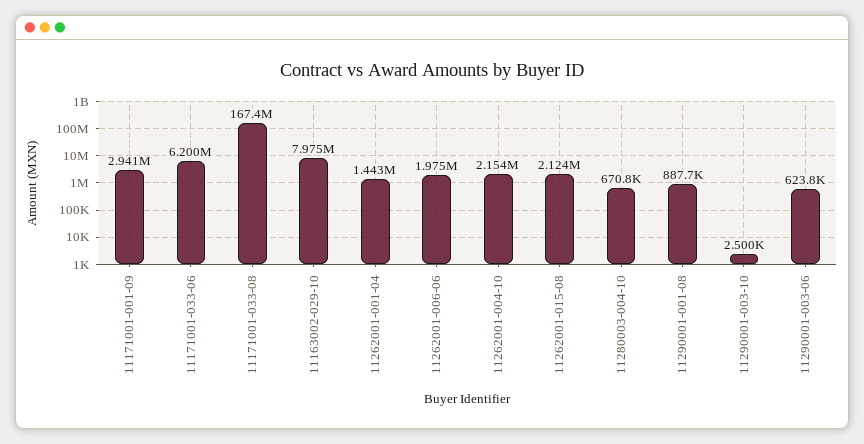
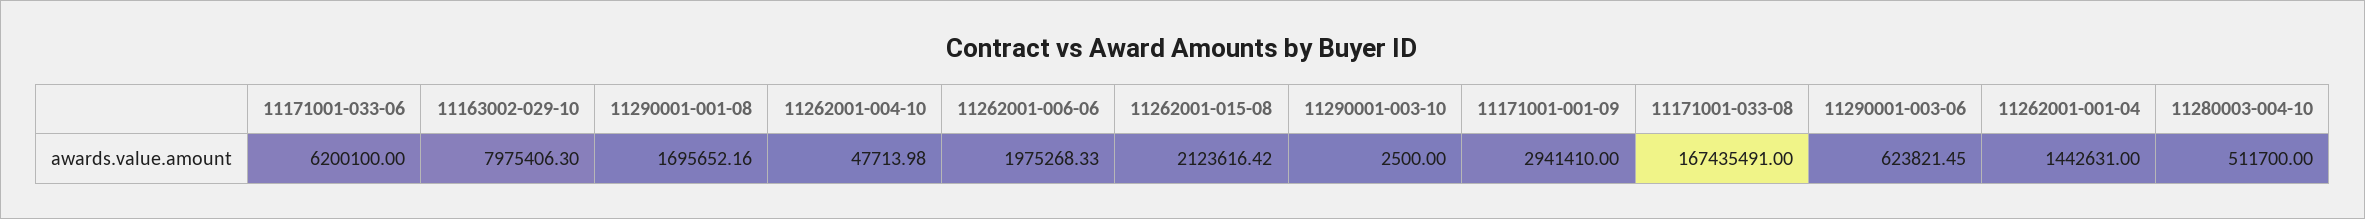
  {
    "11171001-001-09": 2941410,
    "11171001-033-06": 6200100,
    "11171001-033-08": 167435491,
    "11163002-029-10": 7975406.3,
    "11262001-001-04": 1442631,
    "11262001-006-06": 1975268.33,
-   "11262001-004-10": 2154000,
+   "11262001-004-10": 47713.98,
    "11262001-015-08": 2123616.42,
-   "11280003-004-10": 670800,
+   "11280003-004-10": 511700,
-   "11290001-001-08": 887700,
+   "11290001-001-08": 1695652.16,
    "11290001-003-10": 2500,
    "11290001-003-06": 623821.45
  }

